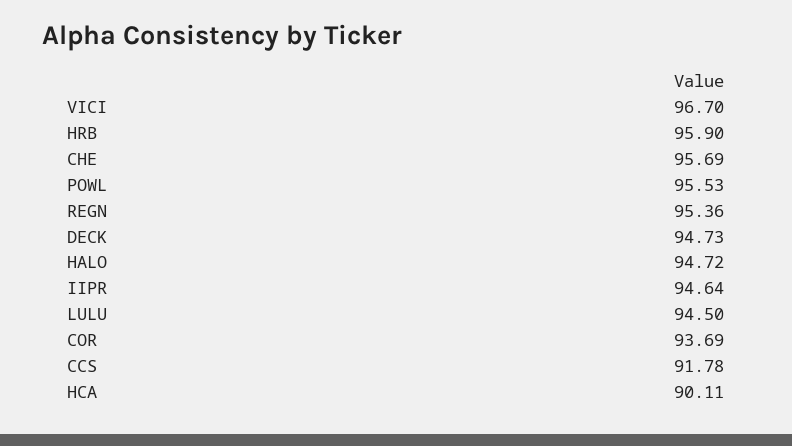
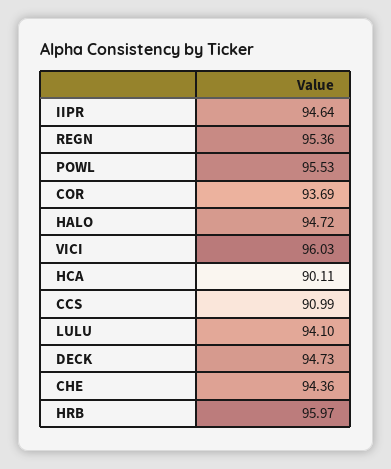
  {
-   "VICI": 96.7,
+   "VICI": 96.03,
-   "HRB": 95.9,
+   "HRB": 95.97,
-   "CHE": 95.69,
+   "CHE": 94.36,
    "POWL": 95.53,
    "REGN": 95.36,
    "DECK": 94.73,
    "HALO": 94.72,
    "IIPR": 94.64,
-   "LULU": 94.5,
+   "LULU": 94.1,
    "COR": 93.69,
-   "CCS": 91.78,
+   "CCS": 90.99,
    "HCA": 90.11
  }

